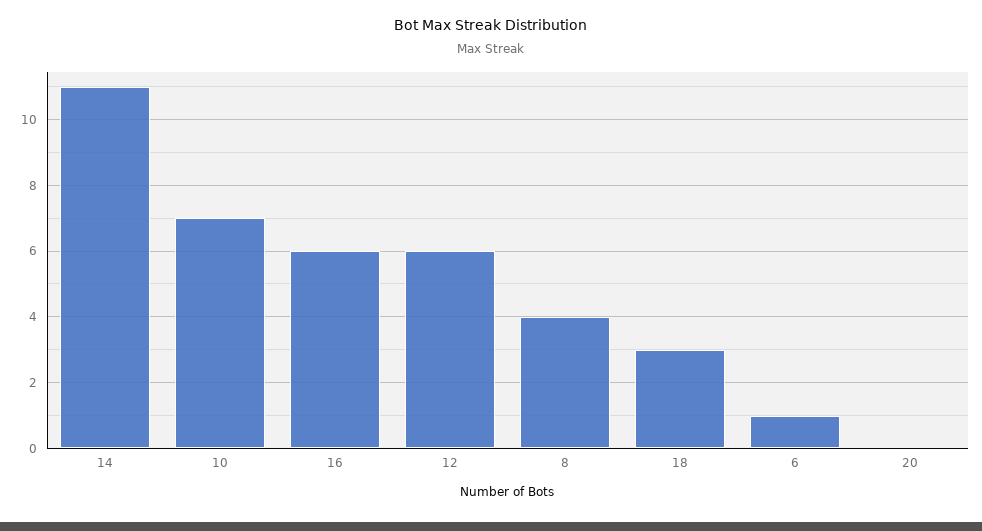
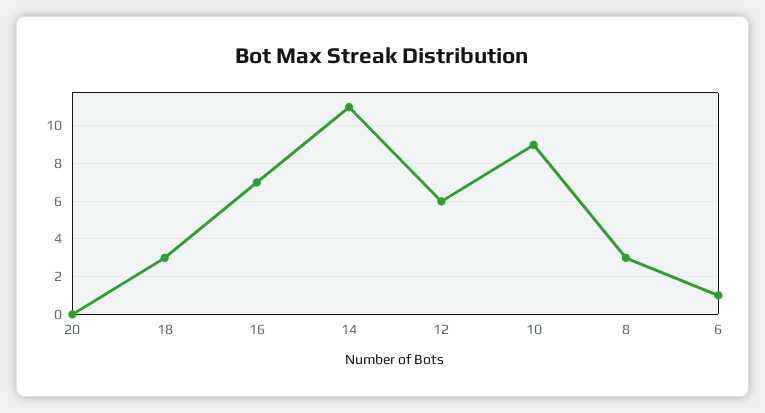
  {
    "14": 11,
-   "10": 7,
+   "10": 9,
-   "16": 6,
+   "16": 7,
    "12": 6,
-   "8": 4,
+   "8": 3,
    "18": 3,
    "6": 1,
    "20": 0
  }

